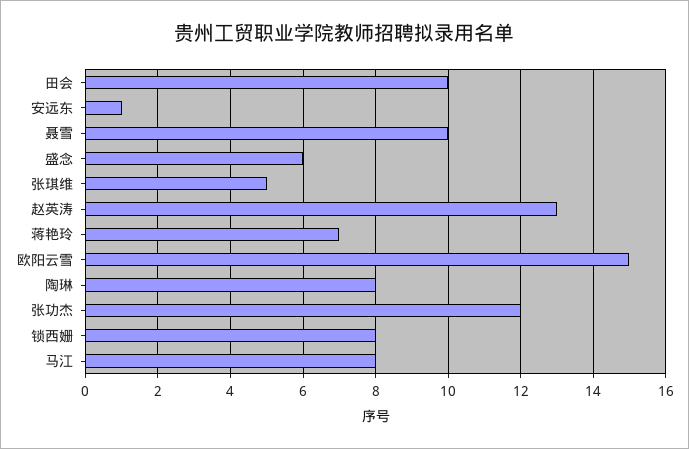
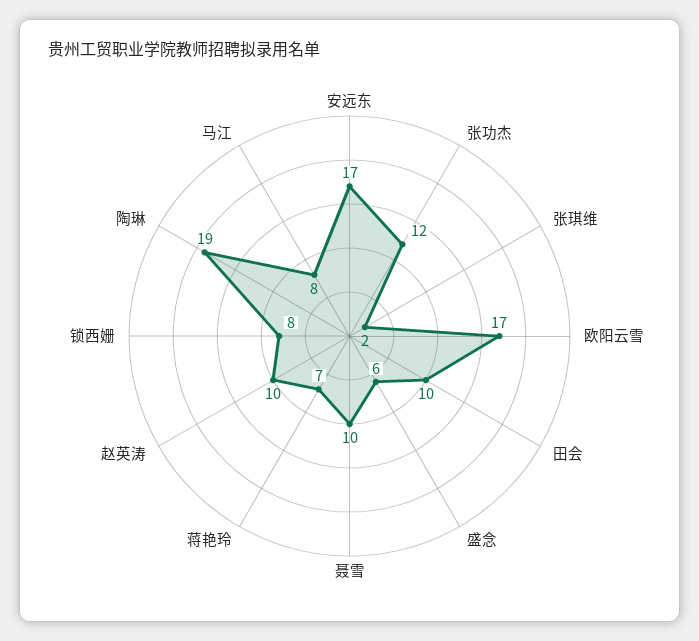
  {
    "田会": 10,
-   "安远东": 1,
+   "安远东": 17,
    "聂雪": 10,
    "盛念": 6,
-   "张琪维": 5,
+   "张琪维": 2,
-   "赵英涛": 13,
+   "赵英涛": 10,
    "蒋艳玲": 7,
-   "欧阳云雪": 15,
+   "欧阳云雪": 17,
-   "陶琳": 8,
+   "陶琳": 19,
    "张功杰": 12,
    "锁西姗": 8,
    "马江": 8
  }

